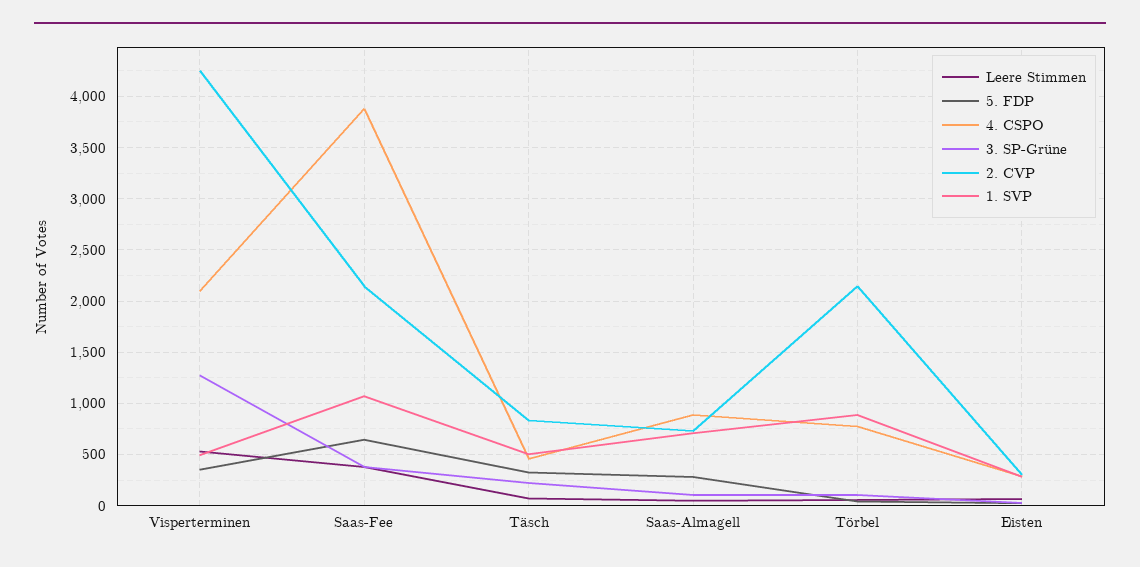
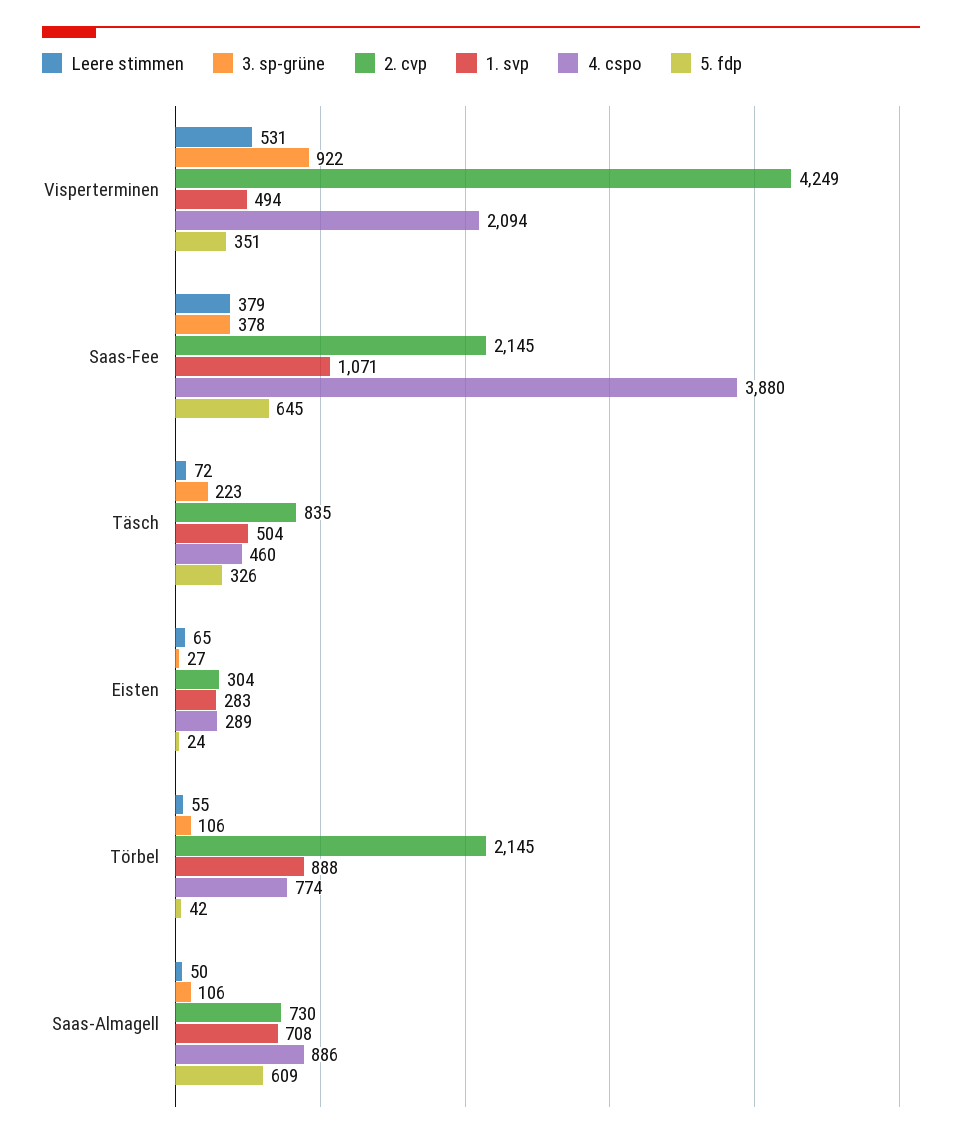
  {
    "Leere Stimmen": {
      "Visperterminen": 531,
      "Saas-Fee": 379,
      "Täsch": 72,
      "Saas-Almagell": 50,
      "Törbel": 55,
      "Eisten": 65
    },
    "5. FDP": {
      "Visperterminen": 351,
      "Saas-Fee": 645,
      "Täsch": 326,
-     "Saas-Almagell": 300,
+     "Saas-Almagell": 609,
      "Törbel": 42,
      "Eisten": 24
    },
    "4. CSPO": {
      "Visperterminen": 2094,
      "Saas-Fee": 3880,
      "Täsch": 460,
      "Saas-Almagell": 886,
      "Törbel": 774,
      "Eisten": 289
    },
    "3. SP-Grüne": {
-     "Visperterminen": 1300,
+     "Visperterminen": 922,
      "Saas-Fee": 378,
      "Täsch": 223,
      "Saas-Almagell": 106,
      "Törbel": 106,
      "Eisten": 27
    },
    "2. CVP": {
      "Visperterminen": 4249,
      "Saas-Fee": 2145,
      "Täsch": 835,
      "Saas-Almagell": 730,
      "Törbel": 2145,
      "Eisten": 304
    },
    "1. SVP": {
      "Visperterminen": 494,
      "Saas-Fee": 1071,
      "Täsch": 504,
      "Saas-Almagell": 708,
      "Törbel": 888,
      "Eisten": 283
    }
  }

